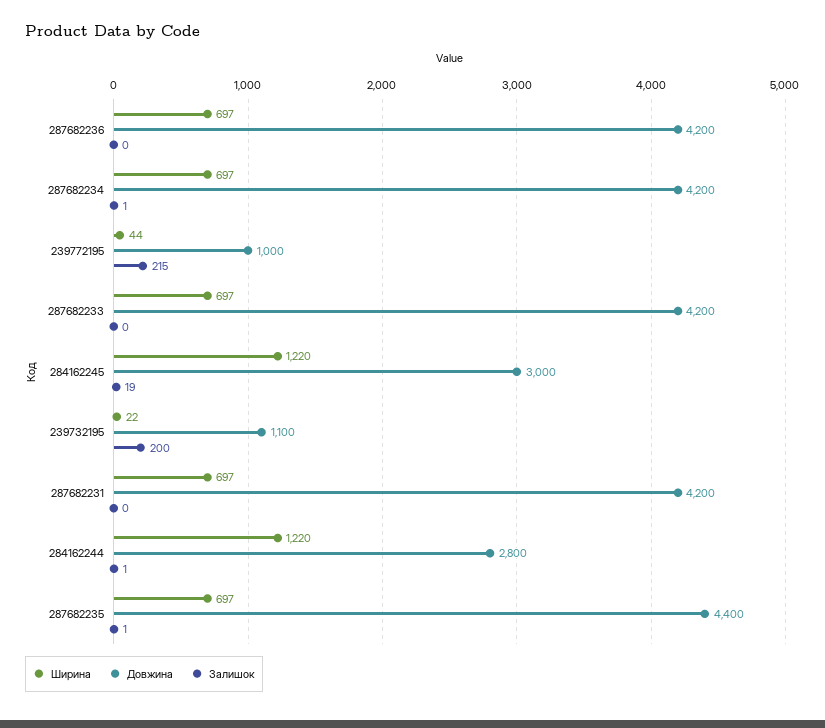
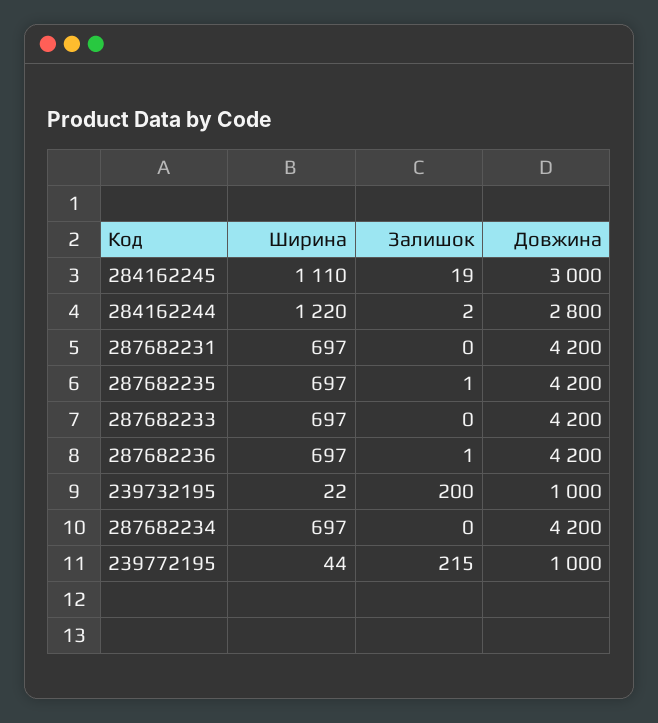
  {
    "Ширина": {
      "287682236": 697,
      "287682234": 697,
      "239772195": 44,
      "287682233": 697,
-     "284162245": 1220,
+     "284162245": 1110,
      "239732195": 22,
      "287682231": 697,
      "284162244": 1220,
      "287682235": 697
    },
    "Довжина": {
      "287682236": 4200,
      "287682234": 4200,
      "239772195": 1000,
      "287682233": 4200,
      "284162245": 3000,
-     "239732195": 1100,
+     "239732195": 1000,
      "287682231": 4200,
      "284162244": 2800,
-     "287682235": 4400
+     "287682235": 4200
    },
    "Залишок": {
-     "287682236": 0,
+     "287682236": 1,
-     "287682234": 1,
+     "287682234": 0,
      "239772195": 215,
      "287682233": 0,
      "284162245": 19,
      "239732195": 200,
      "287682231": 0,
-     "284162244": 1,
+     "284162244": 2,
      "287682235": 1
    }
  }

